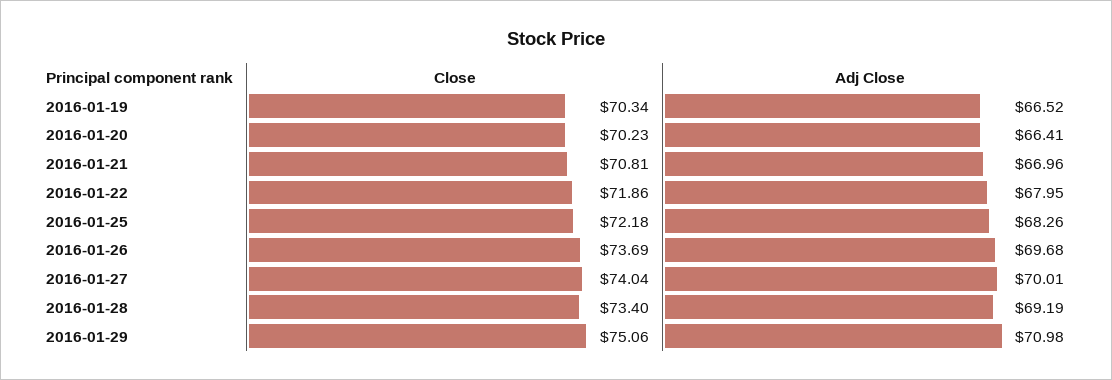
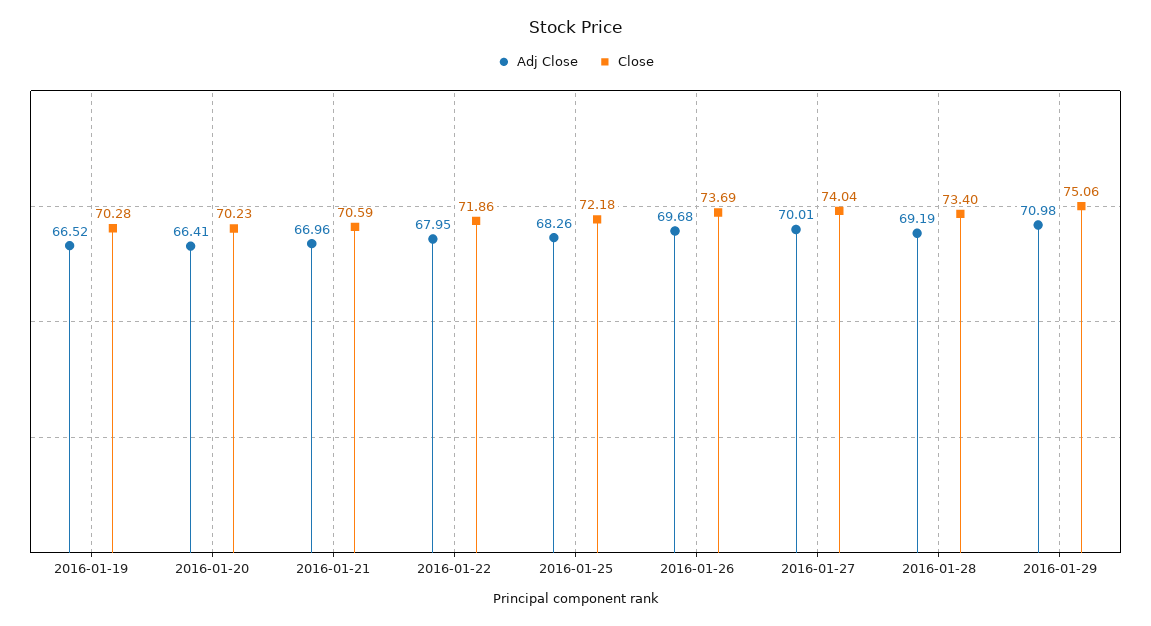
  {
    "Close": {
-     "2016-01-19": 70.34,
+     "2016-01-19": 70.28,
      "2016-01-20": 70.23,
-     "2016-01-21": 70.81,
+     "2016-01-21": 70.59,
      "2016-01-22": 71.86,
      "2016-01-25": 72.18,
      "2016-01-26": 73.69,
      "2016-01-27": 74.04,
      "2016-01-28": 73.4,
      "2016-01-29": 75.06
    },
    "Adj Close": {
      "2016-01-19": 66.52,
      "2016-01-20": 66.41,
      "2016-01-21": 66.96,
      "2016-01-22": 67.95,
      "2016-01-25": 68.26,
      "2016-01-26": 69.68,
      "2016-01-27": 70.01,
      "2016-01-28": 69.19,
      "2016-01-29": 70.98
    }
  }

